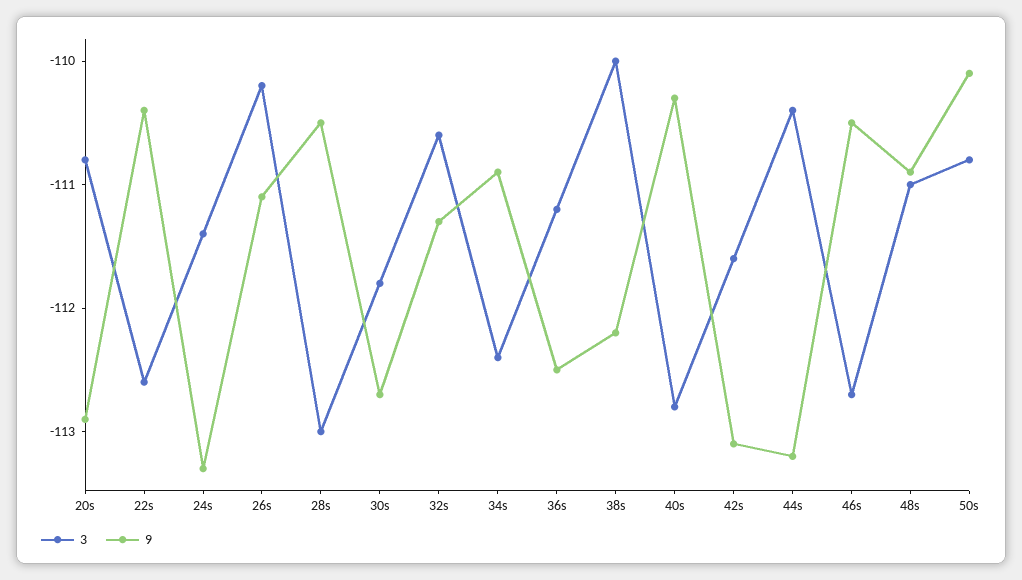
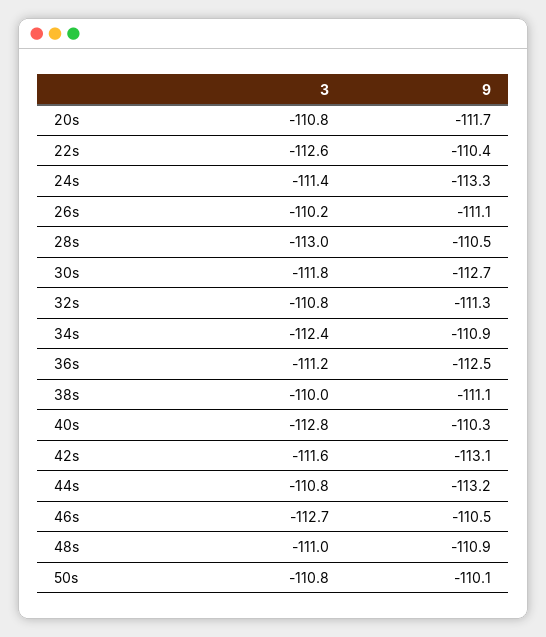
  {
    "3": {
      "20s": -110.8,
      "22s": -112.6,
      "24s": -111.4,
      "26s": -110.2,
      "28s": -113,
      "30s": -111.8,
-     "32s": -110.6,
+     "32s": -110.8,
      "34s": -112.4,
      "36s": -111.2,
      "38s": -110,
      "40s": -112.8,
      "42s": -111.6,
-     "44s": -110.4,
+     "44s": -110.8,
      "46s": -112.7,
      "48s": -111,
      "50s": -110.8
    },
    "9": {
-     "20s": -112.9,
+     "20s": -111.7,
      "22s": -110.4,
      "24s": -113.3,
      "26s": -111.1,
      "28s": -110.5,
      "30s": -112.7,
      "32s": -111.3,
      "34s": -110.9,
      "36s": -112.5,
-     "38s": -112.2,
+     "38s": -111.1,
      "40s": -110.3,
      "42s": -113.1,
      "44s": -113.2,
      "46s": -110.5,
      "48s": -110.9,
      "50s": -110.1
    }
  }

